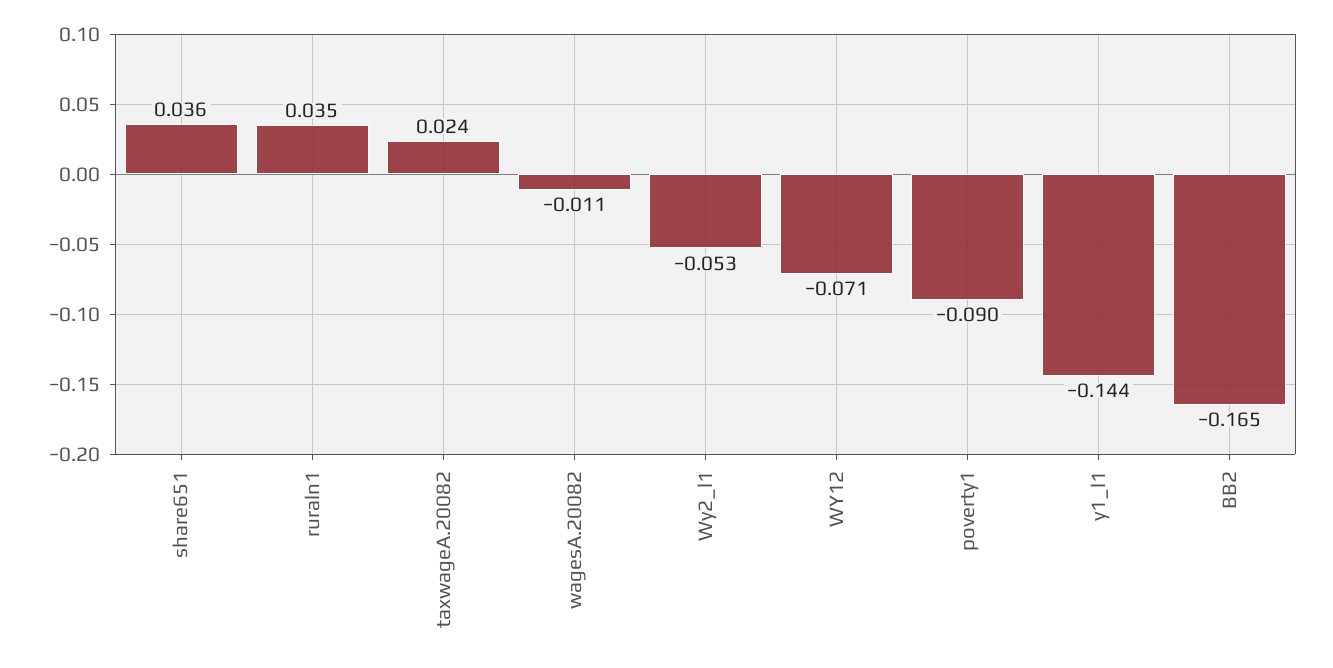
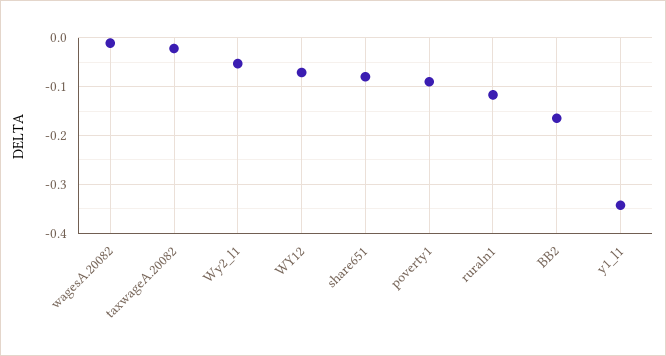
  {
-   "share651": 0.036,
+   "share651": -0.08,
-   "ruraln1": 0.035,
+   "ruraln1": -0.12,
-   "taxwageA.20082": 0.024,
+   "taxwageA.20082": -0.02,
    "wagesA.20082": -0.011,
    "Wy2_l1": -0.053,
    "WY12": -0.071,
    "poverty1": -0.09,
-   "y1_l1": -0.144,
+   "y1_l1": -0.34,
    "BB2": -0.165
  }

